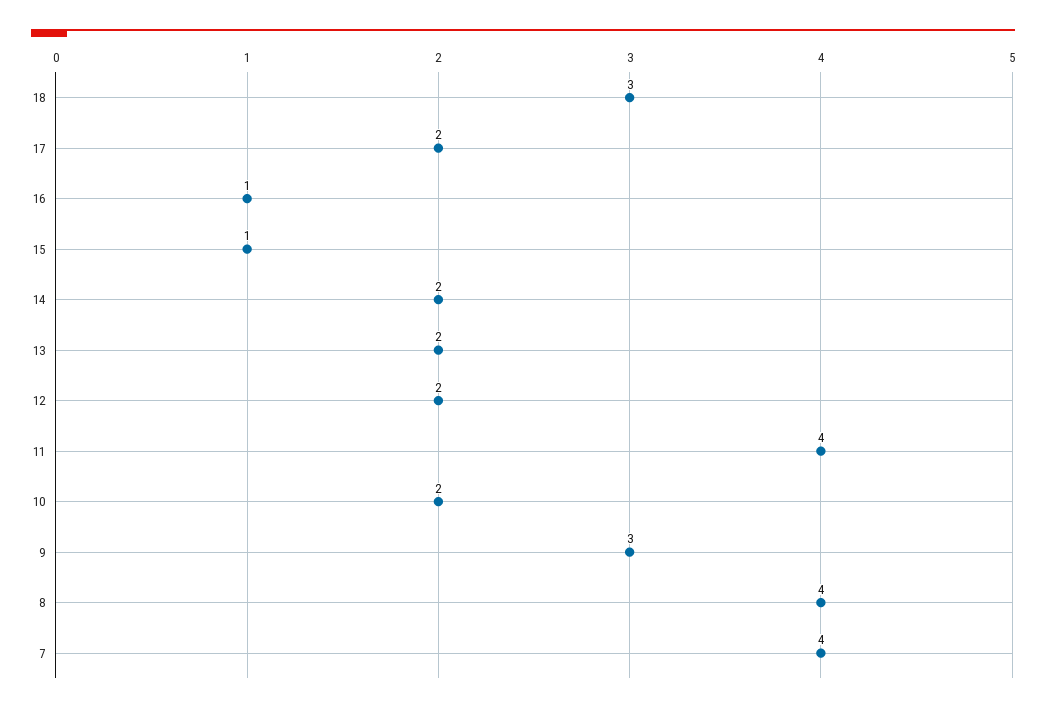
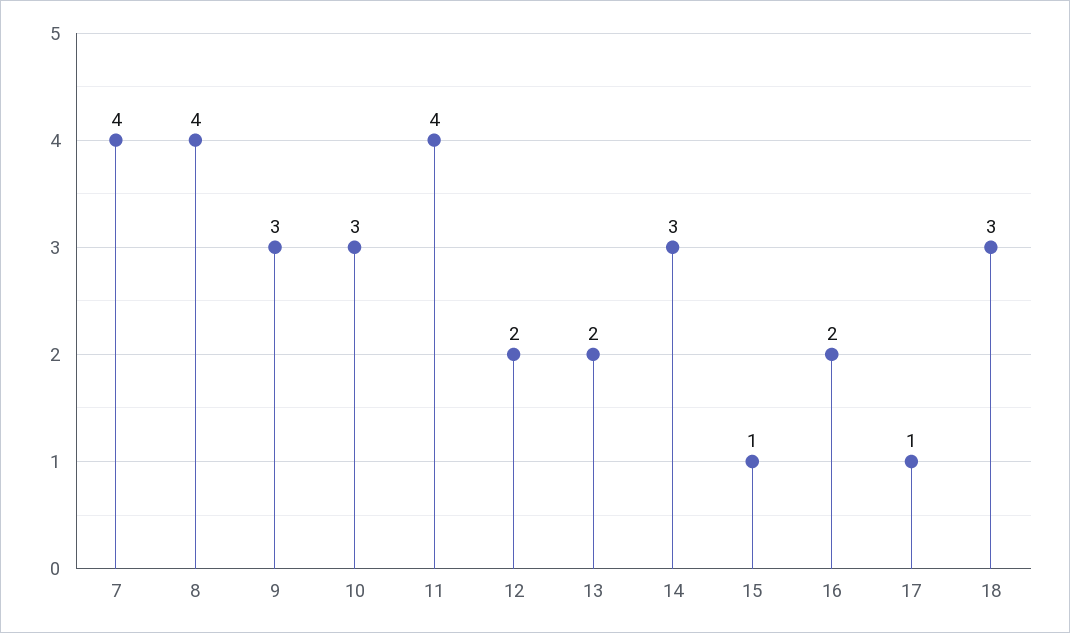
  {
    "18": 3,
-   "17": 2,
+   "17": 1,
-   "16": 1,
+   "16": 2,
    "15": 1,
-   "14": 2,
+   "14": 3,
    "13": 2,
    "12": 2,
    "11": 4,
-   "10": 2,
+   "10": 3,
    "9": 3,
    "8": 4,
    "7": 4
  }

